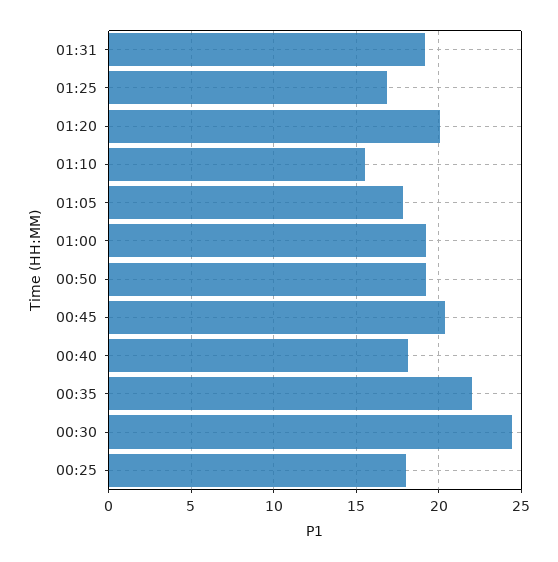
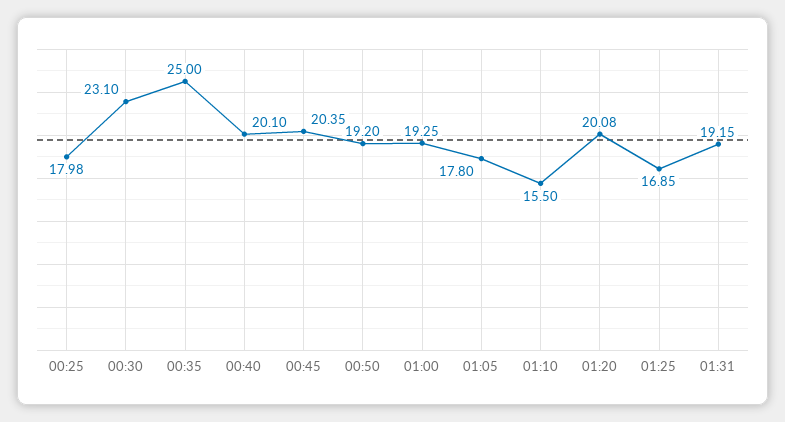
  {
    "01:31": 19.15,
    "01:25": 16.85,
    "01:20": 20.08,
    "01:10": 15.5,
    "01:05": 17.8,
    "01:00": 19.25,
    "00:50": 19.2,
    "00:45": 20.35,
-   "00:40": 18,
+   "00:40": 20.1,
-   "00:35": 22,
+   "00:35": 25,
-   "00:30": 24.5,
+   "00:30": 23.1,
    "00:25": 17.98
  }

